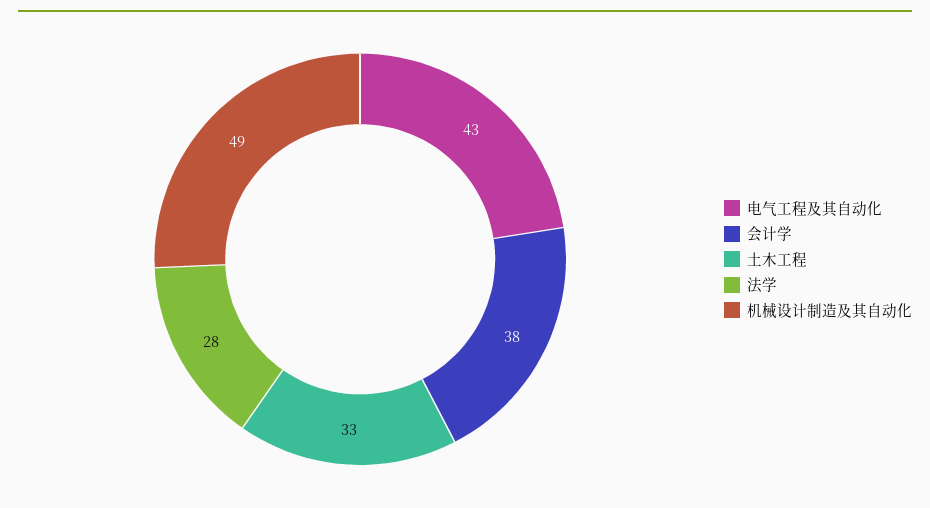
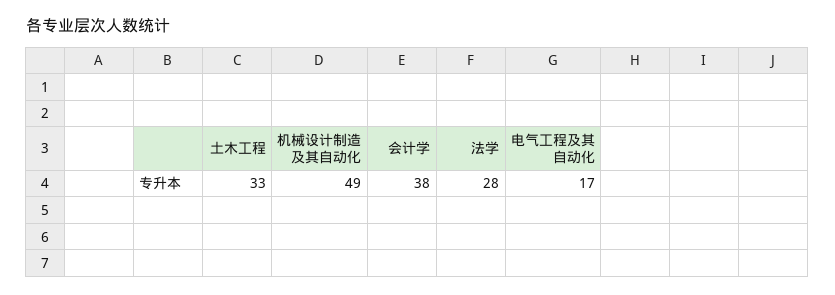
  {
-   "电气工程及其自动化": 43,
+   "电气工程及其自动化": 17,
    "会计学": 38,
    "土木工程": 33,
    "法学": 28,
    "机械设计制造及其自动化": 49
  }

